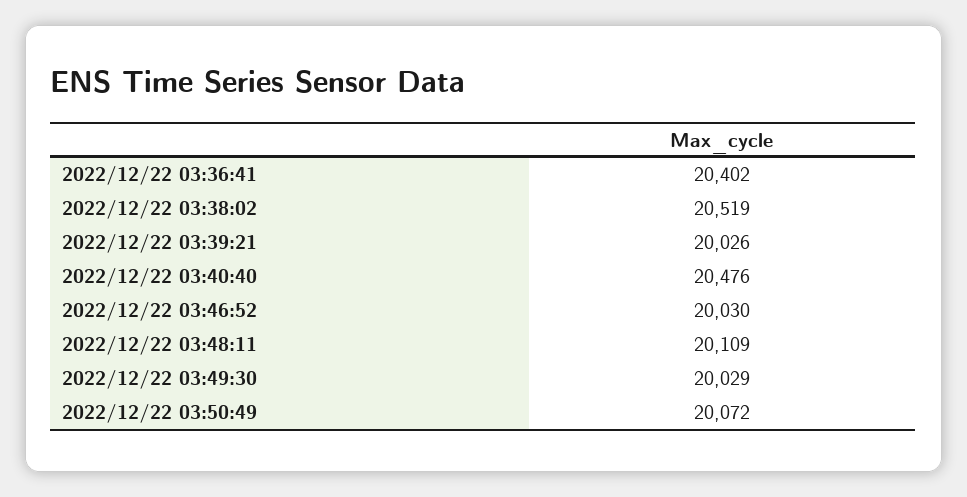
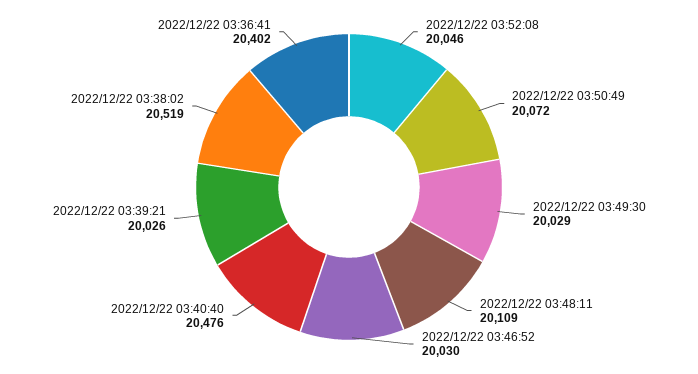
  {
    "2022/12/22 03:36:41": 20402,
    "2022/12/22 03:38:02": 20519,
    "2022/12/22 03:39:21": 20026,
    "2022/12/22 03:40:40": 20476,
    "2022/12/22 03:46:52": 20030,
    "2022/12/22 03:48:11": 20109,
    "2022/12/22 03:49:30": 20029,
-   "2022/12/22 03:50:49": 20072
+   "2022/12/22 03:50:49": 20072,
+   "2022/12/22 03:52:08": 20046
  }

